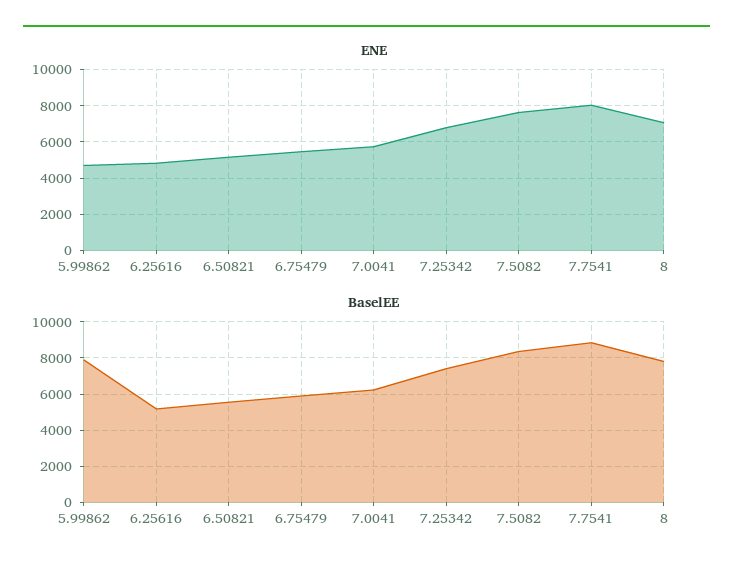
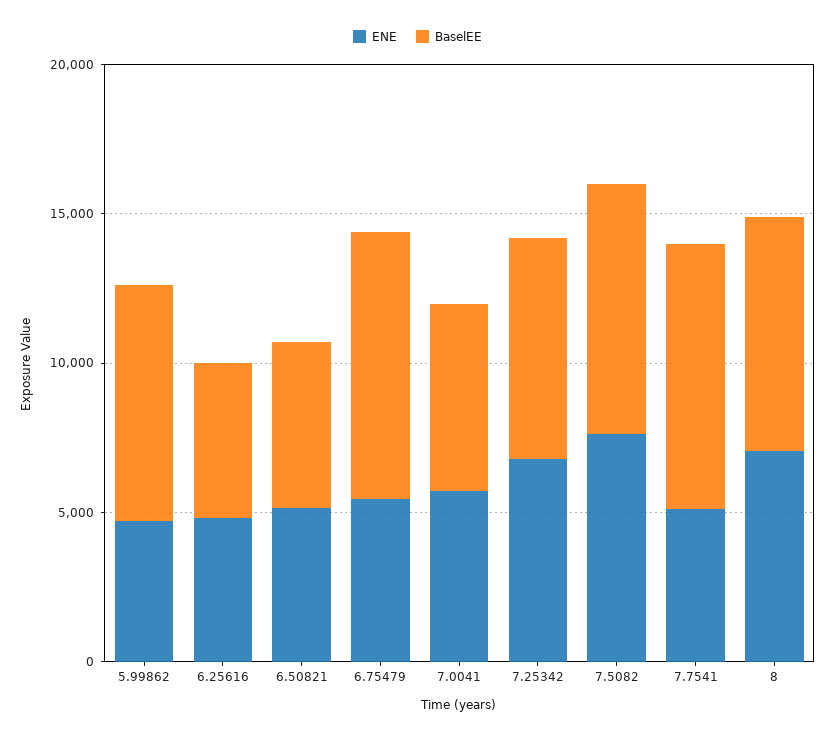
  {
    "ENE": {
      "5.99862": 4500,
      "6.25616": 5000,
      "6.50821": 5000,
      "6.75479": 5500,
      "7.0041": 5500,
      "7.25342": 7000,
      "7.5082": 7500,
-     "7.7541": 8000,
+     "7.7541": 5000,
      "8": 7000
    },
    "BaselEE": {
      "5.99862": 8000,
      "6.25616": 5000,
      "6.50821": 5500,
-     "6.75479": 6000,
+     "6.75479": 9000,
      "7.0041": 6000,
      "7.25342": 7500,
      "7.5082": 8500,
      "7.7541": 9000,
      "8": 8000
    }
  }

